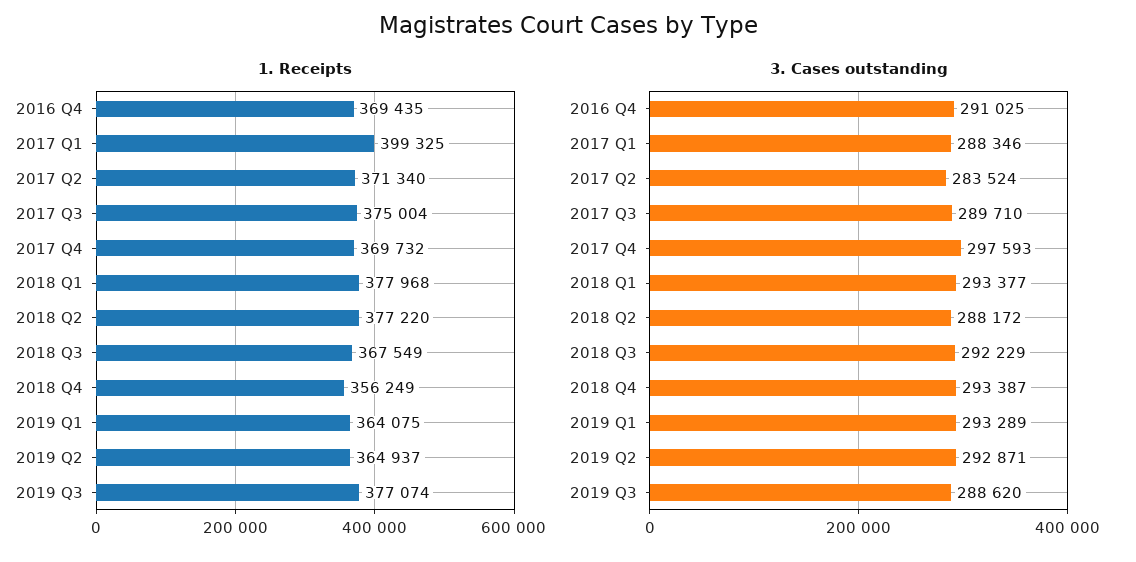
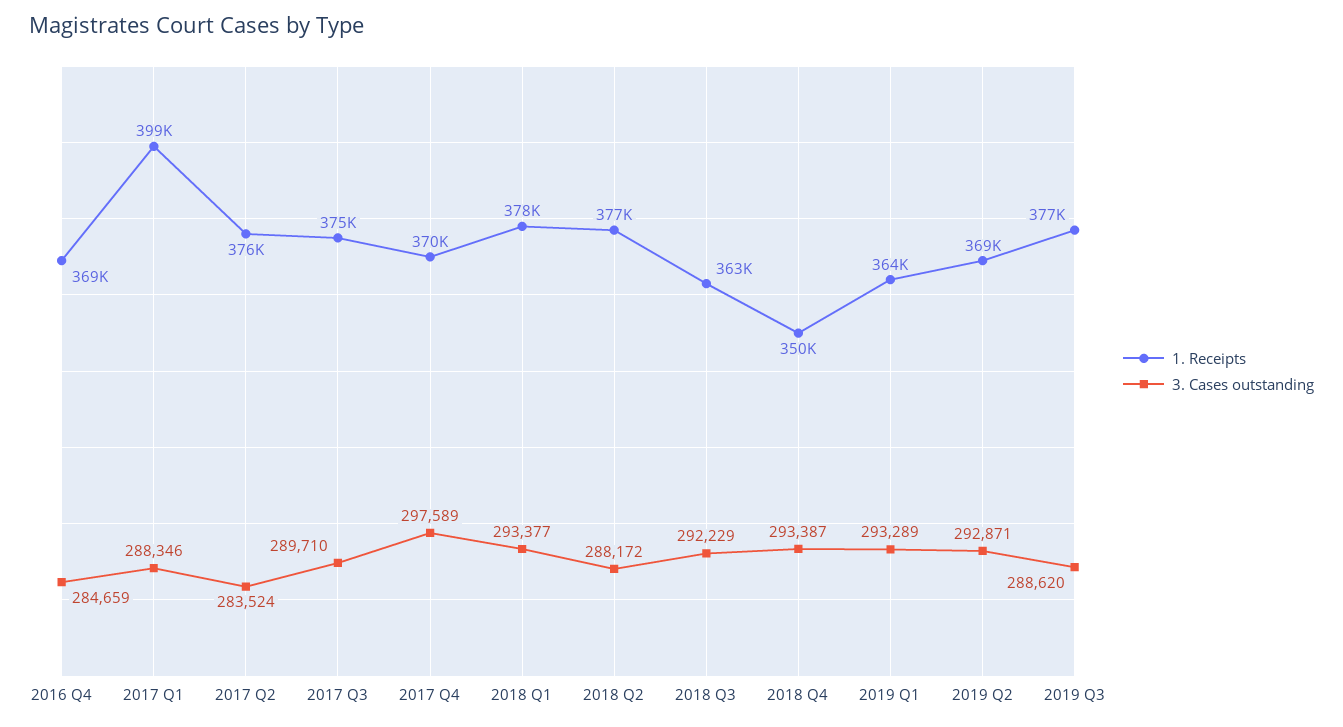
  {
    "1. Receipts": {
      "2016 Q4": 369435,
      "2017 Q1": 399325,
-     "2017 Q2": 371340,
+     "2017 Q2": 376000,
      "2017 Q3": 375004,
      "2017 Q4": 369732,
      "2018 Q1": 377968,
      "2018 Q2": 377220,
-     "2018 Q3": 367549,
+     "2018 Q3": 363000,
-     "2018 Q4": 356249,
+     "2018 Q4": 350000,
      "2019 Q1": 364075,
-     "2019 Q2": 364937,
+     "2019 Q2": 369000,
      "2019 Q3": 377074
    },
    "3. Cases outstanding": {
-     "2016 Q4": 291025,
+     "2016 Q4": 284659,
      "2017 Q1": 288346,
      "2017 Q2": 283524,
      "2017 Q3": 289710,
-     "2017 Q4": 297593,
+     "2017 Q4": 297589,
      "2018 Q1": 293377,
      "2018 Q2": 288172,
      "2018 Q3": 292229,
      "2018 Q4": 293387,
      "2019 Q1": 293289,
      "2019 Q2": 292871,
      "2019 Q3": 288620
    }
  }

